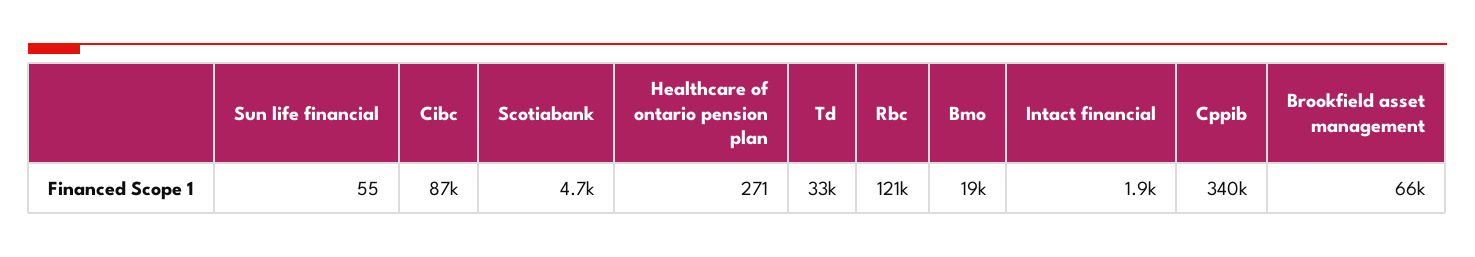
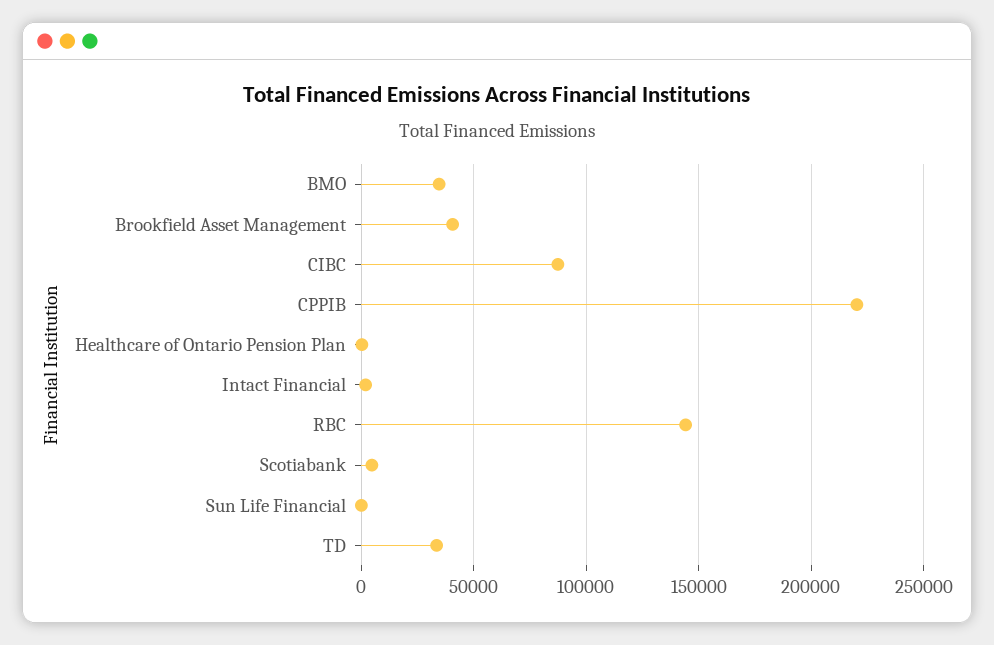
  {
    "Sun life financial": 55,
    "Cibc": 87000,
    "Scotiabank": 4700,
    "Healthcare of ontario pension plan": 271,
    "Td": 33000,
-   "Rbc": 121000,
+   "Rbc": 145000,
-   "Bmo": 19000,
+   "Bmo": 35000,
    "Intact financial": 1900,
-   "Cppib": 340000,
+   "Cppib": 220000,
-   "Brookfield asset management": 66000
+   "Brookfield asset management": 40000
  }

